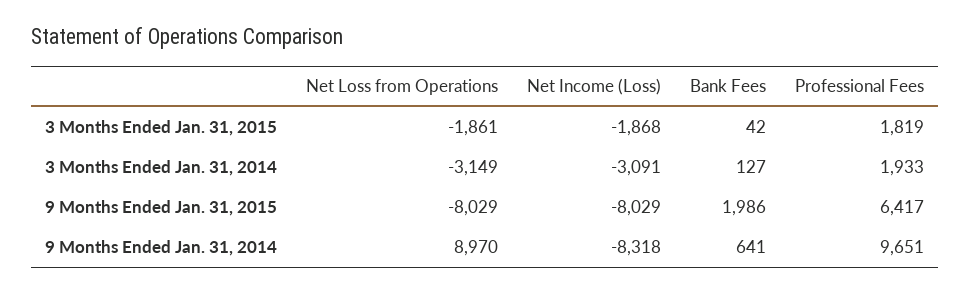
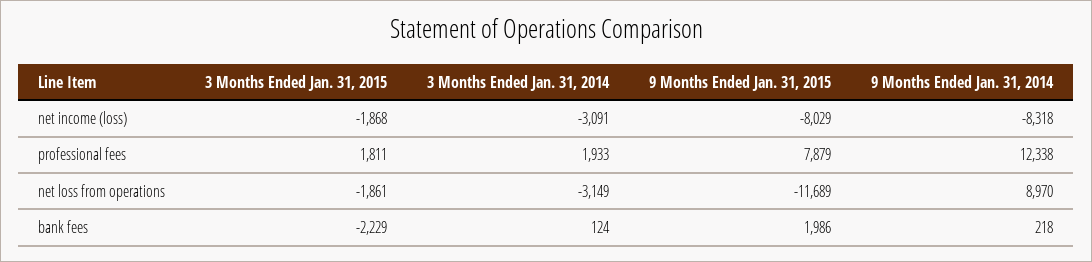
  {
    "Net Loss from Operations": {
      "3 Months Ended Jan. 31, 2015": -1861,
      "3 Months Ended Jan. 31, 2014": -3149,
-     "9 Months Ended Jan. 31, 2015": -8029,
+     "9 Months Ended Jan. 31, 2015": -11689,
      "9 Months Ended Jan. 31, 2014": 8970
    },
    "Net Income (Loss)": {
      "3 Months Ended Jan. 31, 2015": -1868,
      "3 Months Ended Jan. 31, 2014": -3091,
      "9 Months Ended Jan. 31, 2015": -8029,
      "9 Months Ended Jan. 31, 2014": -8318
    },
    "Bank Fees": {
-     "3 Months Ended Jan. 31, 2015": 42,
+     "3 Months Ended Jan. 31, 2015": -2229,
-     "3 Months Ended Jan. 31, 2014": 127,
+     "3 Months Ended Jan. 31, 2014": 124,
      "9 Months Ended Jan. 31, 2015": 1986,
-     "9 Months Ended Jan. 31, 2014": 641
+     "9 Months Ended Jan. 31, 2014": 218
    },
    "Professional Fees": {
-     "3 Months Ended Jan. 31, 2015": 1819,
+     "3 Months Ended Jan. 31, 2015": 1811,
      "3 Months Ended Jan. 31, 2014": 1933,
-     "9 Months Ended Jan. 31, 2015": 6417,
+     "9 Months Ended Jan. 31, 2015": 7879,
-     "9 Months Ended Jan. 31, 2014": 9651
+     "9 Months Ended Jan. 31, 2014": 12338
    }
  }

